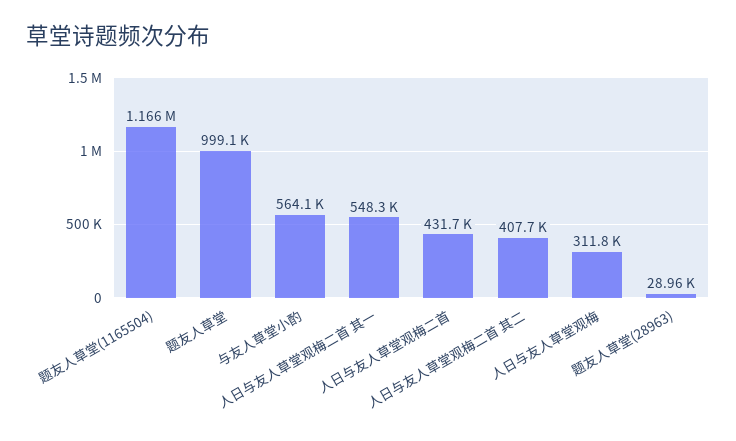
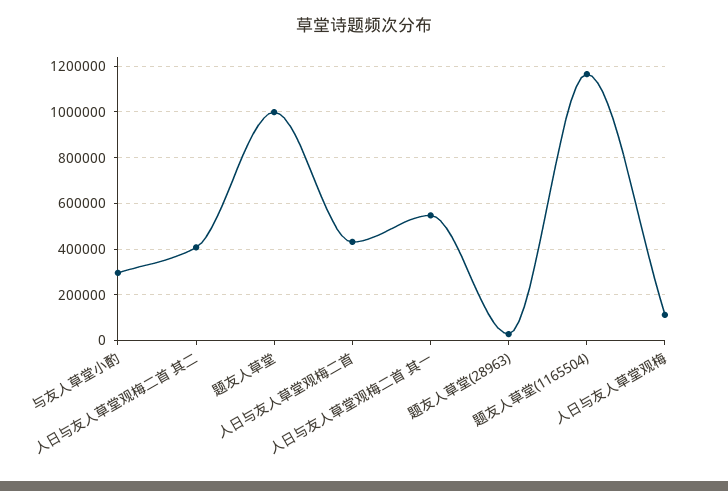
  {
    "题友人草堂(1165504)": 1166000,
    "题友人草堂": 999100,
-   "与友人草堂小酌": 564100,
+   "与友人草堂小酌": 300000,
    "人日与友人草堂观梅二首 其一": 548300,
    "人日与友人草堂观梅二首": 431700,
    "人日与友人草堂观梅二首 其二": 407700,
-   "人日与友人草堂观梅": 311800,
+   "人日与友人草堂观梅": 100000,
    "题友人草堂(28963)": 28960
  }

